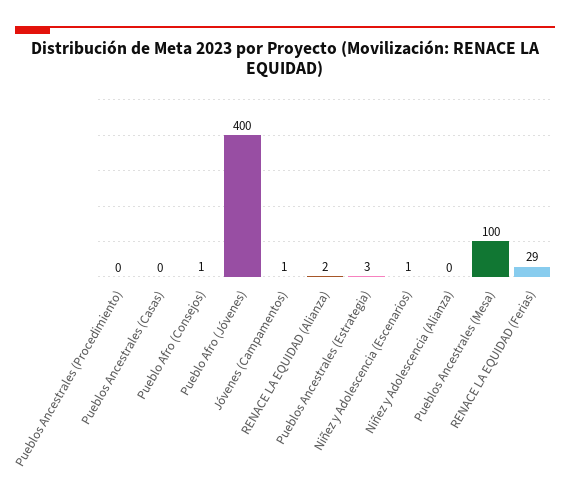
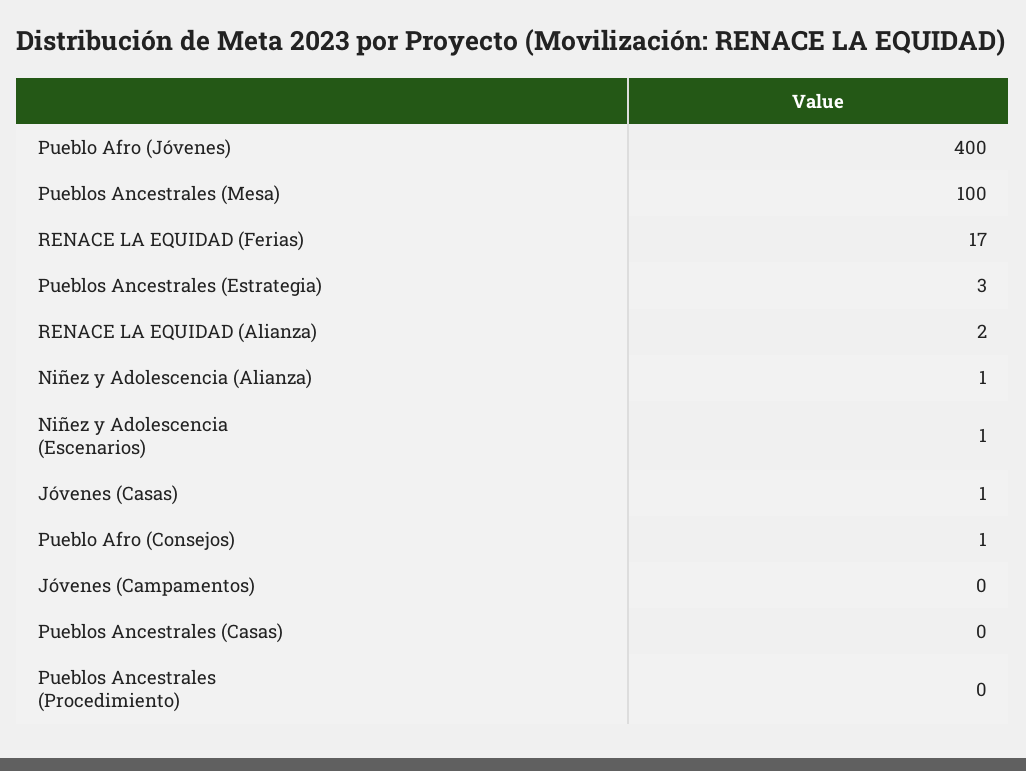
  {
    "Pueblos Ancestrales (Procedimiento)": 0,
    "Pueblos Ancestrales (Casas)": 0,
    "Pueblo Afro (Consejos)": 1,
    "Pueblo Afro (Jóvenes)": 400,
-   "Jóvenes (Campamentos)": 1,
+   "Jóvenes (Campamentos)": 0,
    "RENACE LA EQUIDAD (Alianza)": 2,
    "Pueblos Ancestrales (Estrategia)": 3,
    "Niñez y Adolescencia (Escenarios)": 1,
-   "Niñez y Adolescencia (Alianza)": 0,
+   "Niñez y Adolescencia (Alianza)": 1,
    "Pueblos Ancestrales (Mesa)": 100,
-   "RENACE LA EQUIDAD (Ferias)": 29
+   "RENACE LA EQUIDAD (Ferias)": 17,
+   "Jóvenes (Casas)": 1
  }

